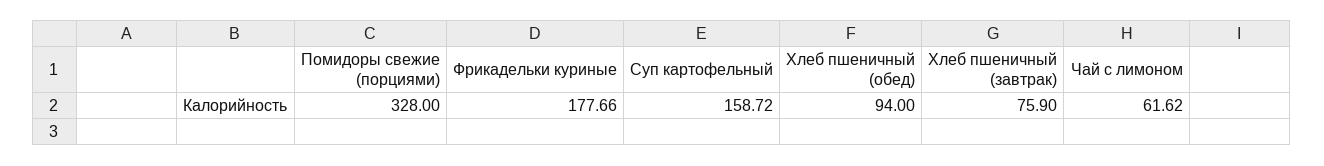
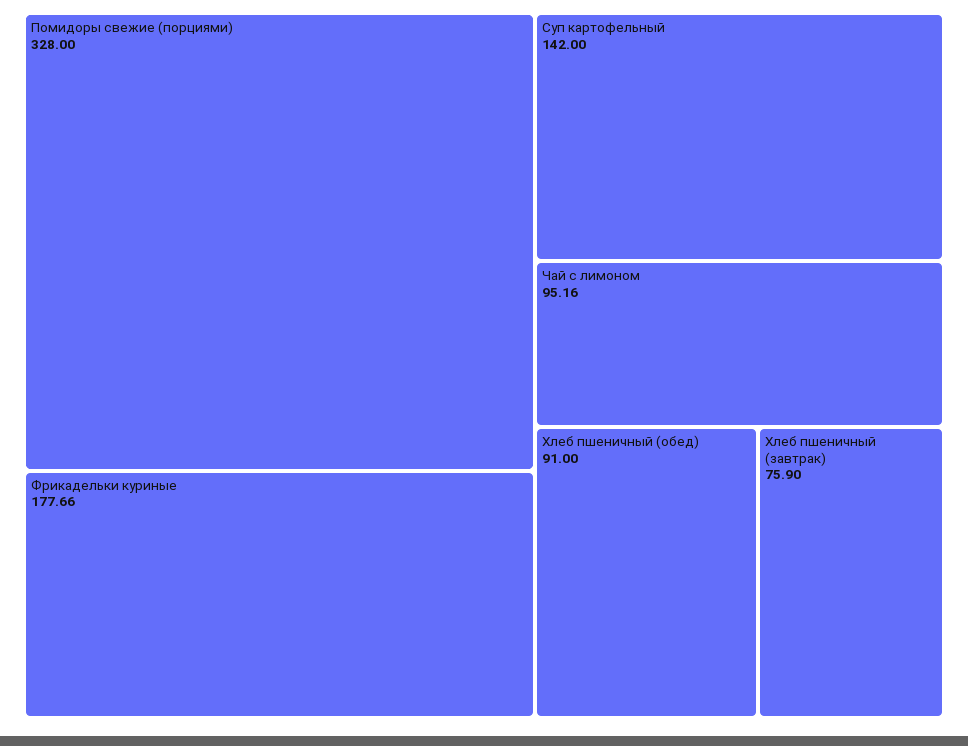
  {
    "Помидоры свежие (порциями)": 328,
    "Фрикадельки куриные": 177.66,
-   "Суп картофельный": 158.72,
+   "Суп картофельный": 142,
-   "Хлеб пшеничный (обед)": 94,
+   "Хлеб пшеничный (обед)": 91,
    "Хлеб пшеничный (завтрак)": 75.9,
-   "Чай с лимоном": 61.62
+   "Чай с лимоном": 95.16
  }

